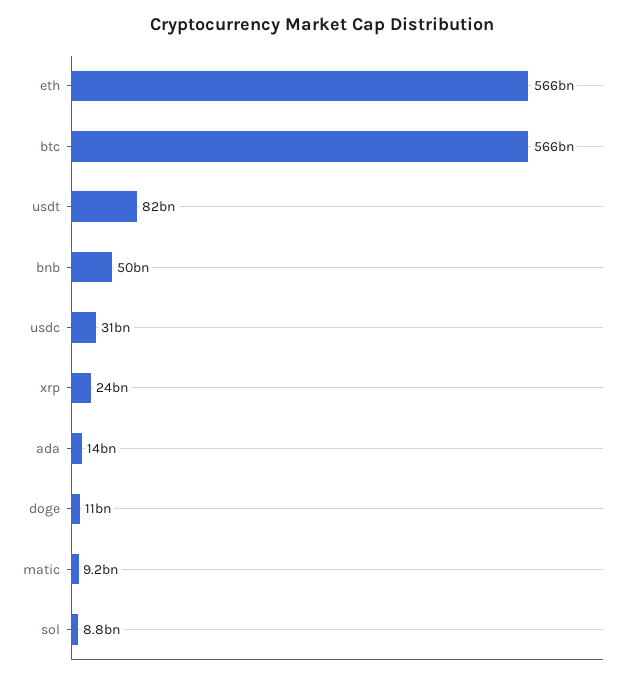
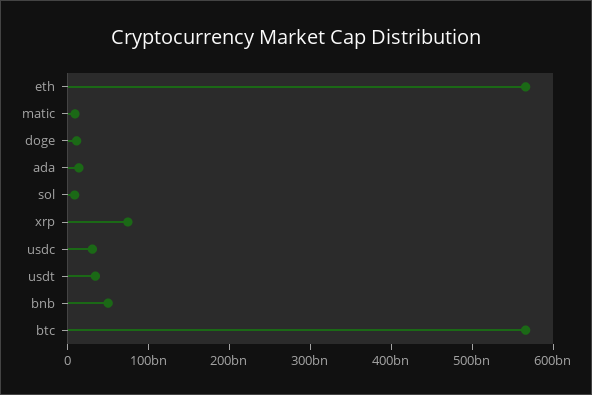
  {
    "eth": 566000000000,
    "btc": 566000000000,
-   "usdt": 82000000000,
+   "usdt": 40000000000,
    "bnb": 50000000000,
    "usdc": 31000000000,
-   "xrp": 24000000000,
+   "xrp": 80000000000,
    "ada": 14000000000,
    "doge": 11000000000,
    "matic": 9200000000,
    "sol": 8800000000
  }

